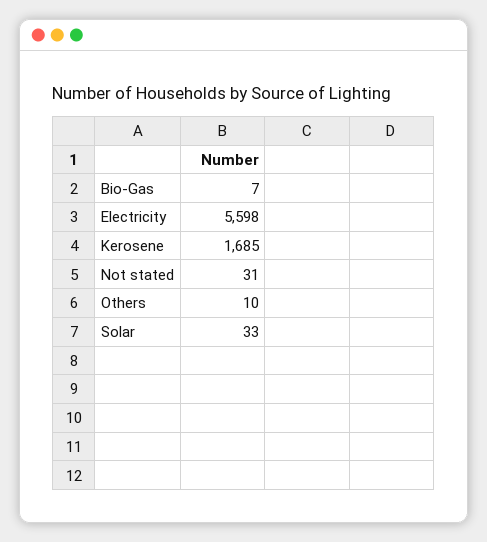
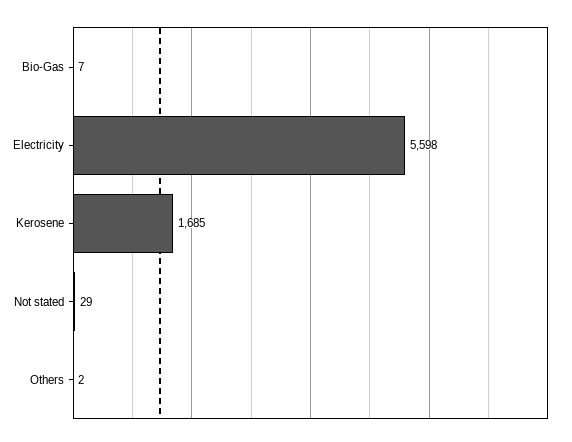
  {
    "Bio-Gas": 7,
    "Electricity": 5598,
    "Kerosene": 1685,
-   "Not stated": 31,
+   "Not stated": 29,
-   "Others": 10,
+   "Others": 2
-   "Solar": 33
  }

